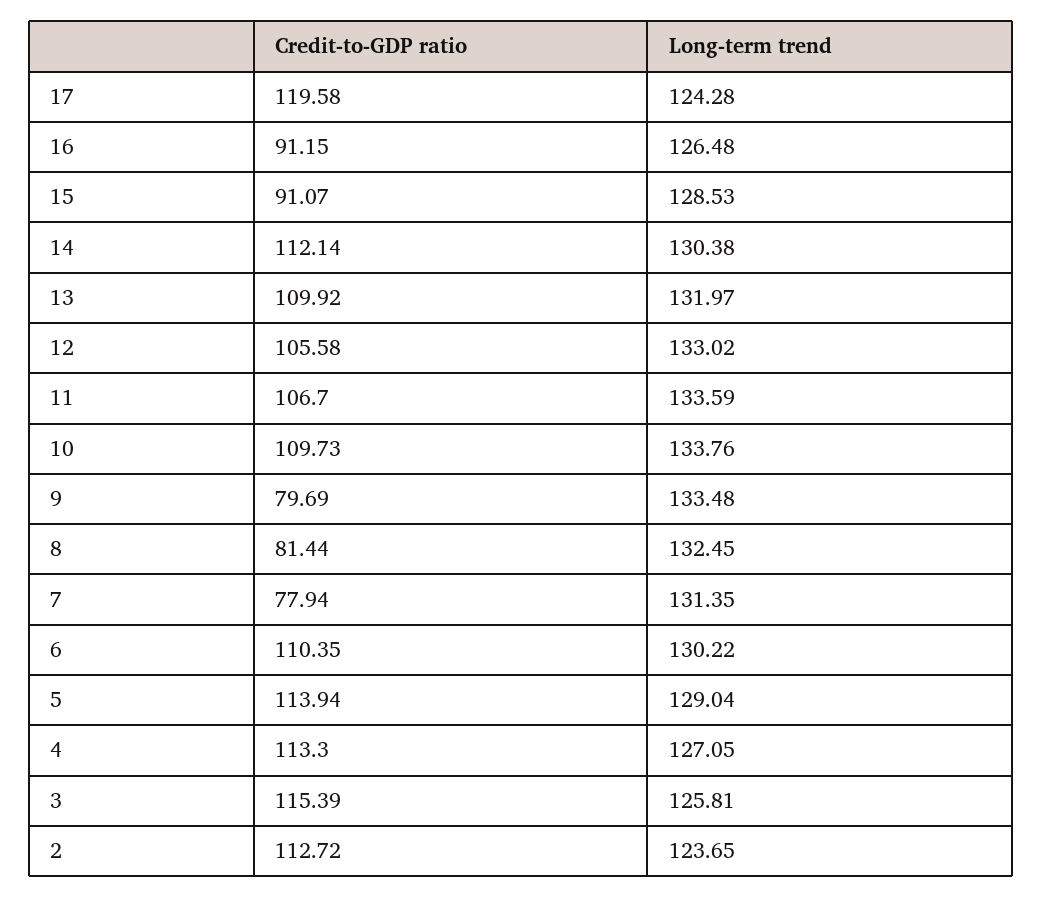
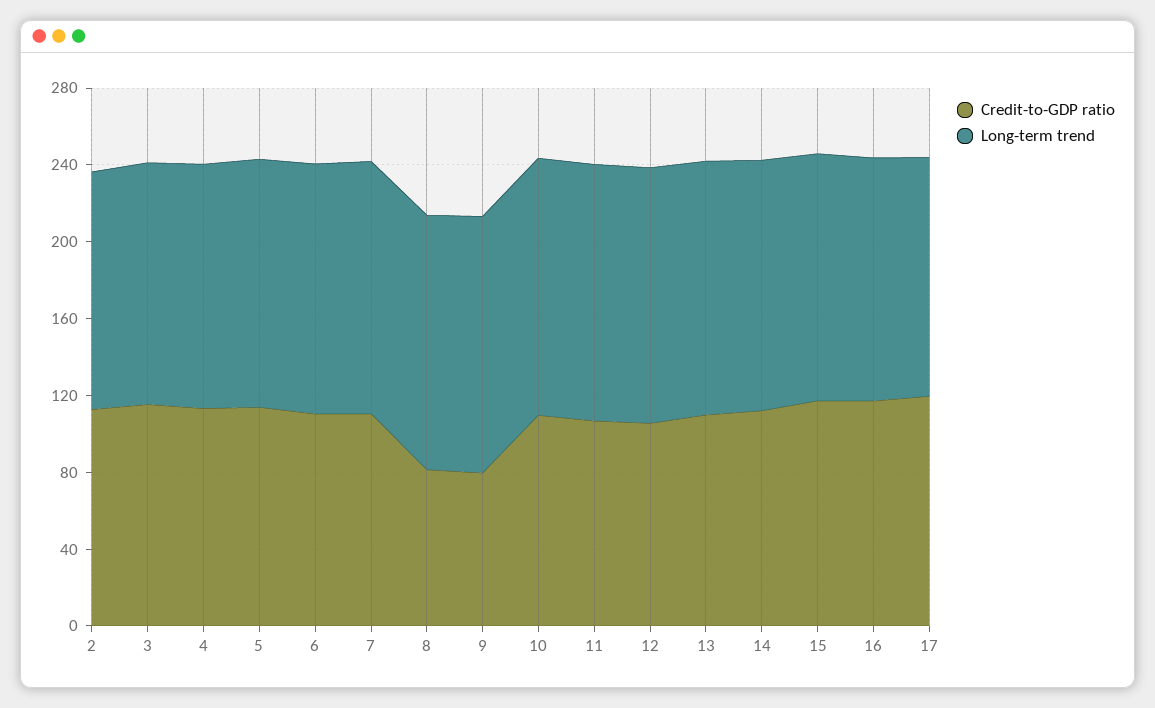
  {
    "Credit-to-GDP ratio": {
      "17": 119.58,
-     "16": 91.15,
+     "16": 120,
-     "15": 91.07,
+     "15": 120,
      "14": 112.14,
      "13": 109.92,
      "12": 105.58,
      "11": 106.7,
      "10": 109.73,
      "9": 79.69,
      "8": 81.44,
-     "7": 77.94,
+     "7": 110,
      "6": 110.35,
      "5": 113.94,
      "4": 113.3,
      "3": 115.39,
      "2": 112.72
    },
    "Long-term trend": {
      "17": 124.28,
      "16": 126.48,
      "15": 128.53,
      "14": 130.38,
      "13": 131.97,
      "12": 133.02,
      "11": 133.59,
      "10": 133.76,
      "9": 133.48,
      "8": 132.45,
      "7": 131.35,
      "6": 130.22,
      "5": 129.04,
      "4": 127.05,
      "3": 125.81,
      "2": 123.65
    }
  }

